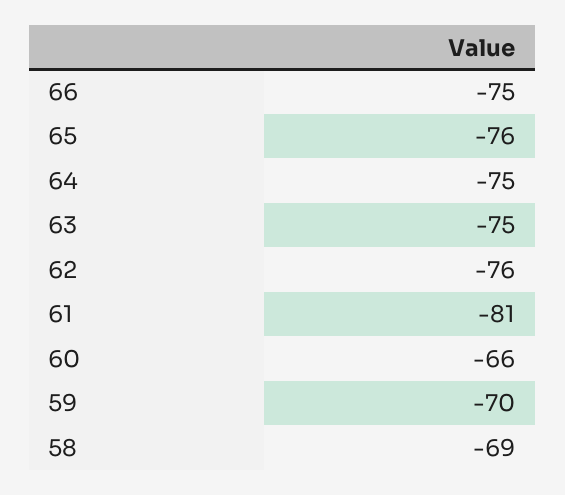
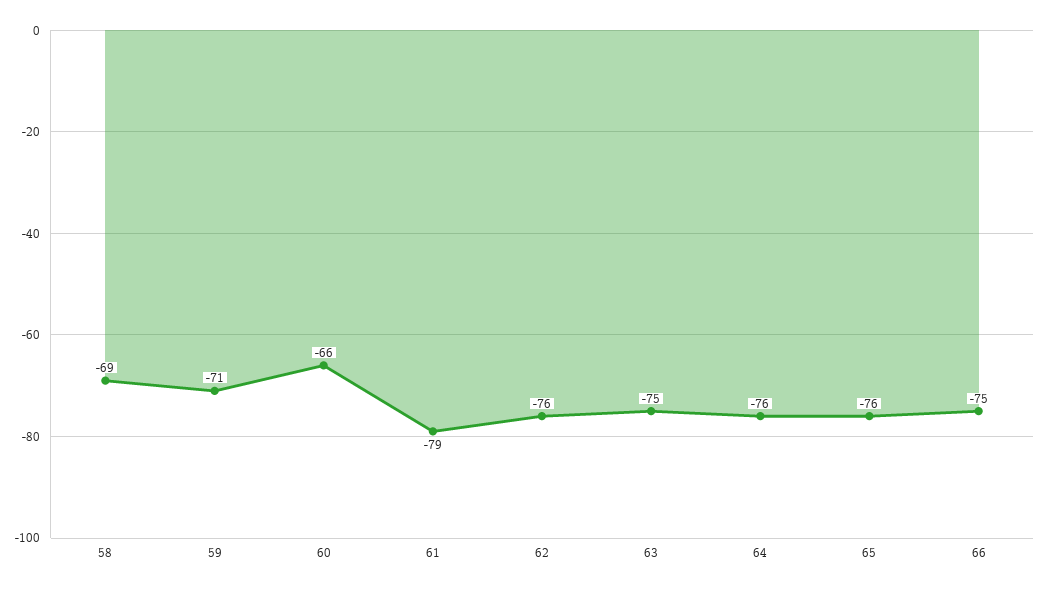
  {
    "66": -75,
    "65": -76,
-   "64": -75,
+   "64": -76,
    "63": -75,
    "62": -76,
-   "61": -81,
+   "61": -79,
    "60": -66,
-   "59": -70,
+   "59": -71,
    "58": -69
  }

